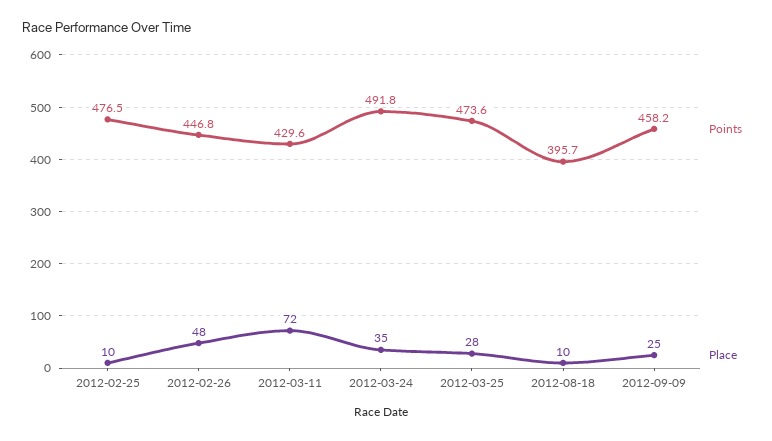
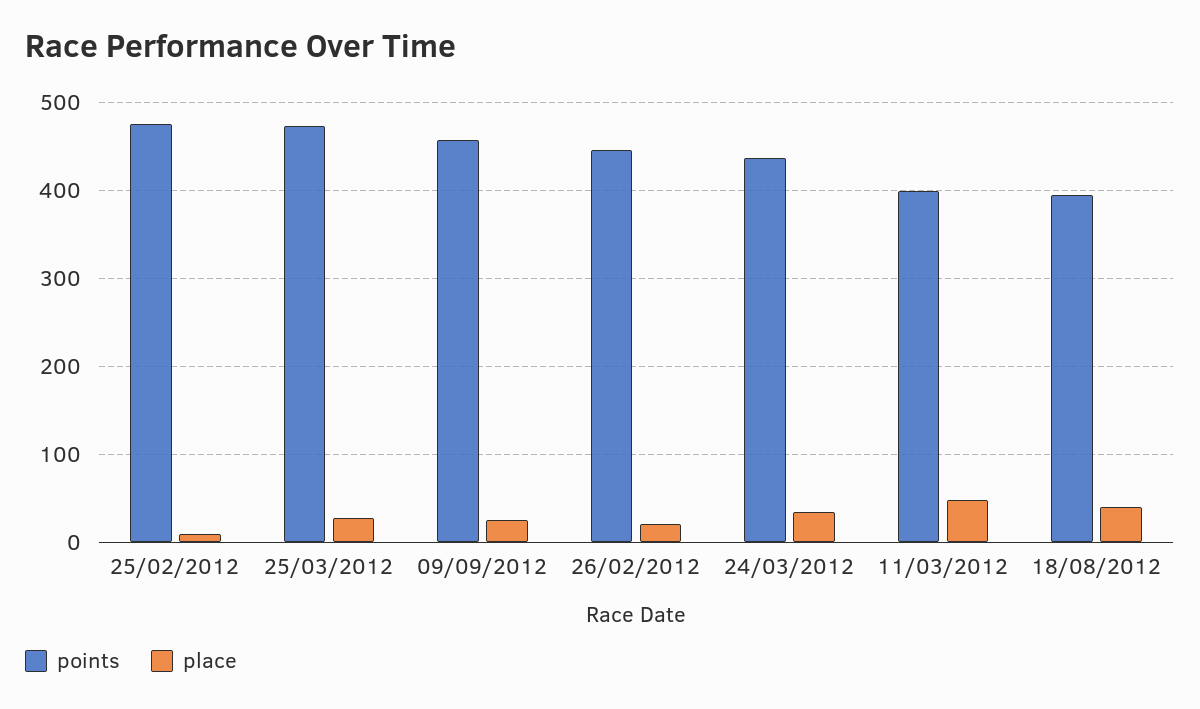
  {
    "Points": {
      "2012-02-25": 476.5,
      "2012-02-26": 446.8,
-     "2012-03-11": 429.6,
+     "2012-03-11": 400,
-     "2012-03-24": 491.8,
+     "2012-03-24": 440,
      "2012-03-25": 473.6,
      "2012-08-18": 395.7,
      "2012-09-09": 458.2
    },
    "Place": {
      "2012-02-25": 10,
-     "2012-02-26": 48,
+     "2012-02-26": 20,
-     "2012-03-11": 72,
+     "2012-03-11": 50,
      "2012-03-24": 35,
      "2012-03-25": 28,
-     "2012-08-18": 10,
+     "2012-08-18": 40,
      "2012-09-09": 25
    }
  }

